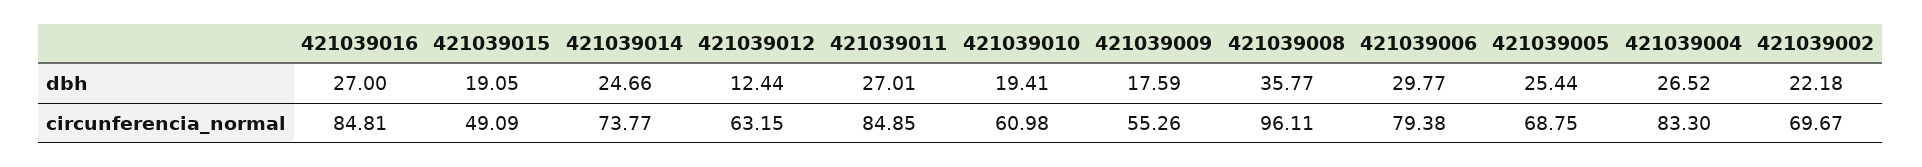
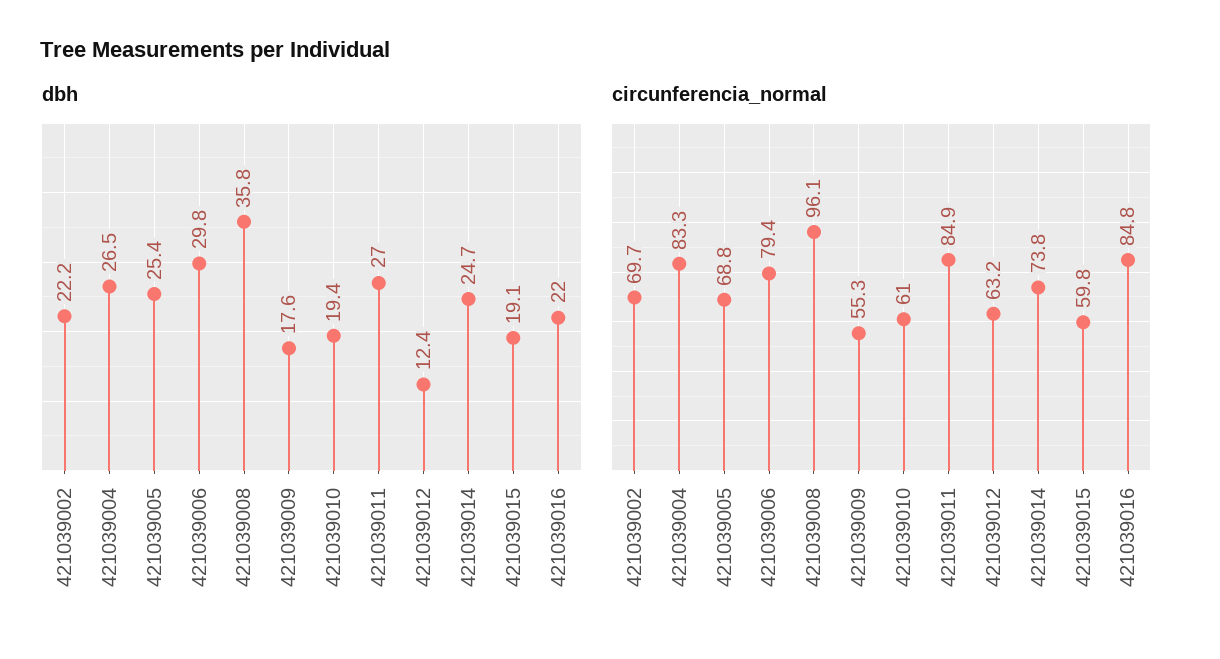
  {
    "dbh": {
-     "421039016": 27,
+     "421039016": 22,
      "421039015": 19.05,
      "421039014": 24.66,
      "421039012": 12.44,
      "421039011": 27.01,
      "421039010": 19.41,
      "421039009": 17.59,
      "421039008": 35.77,
      "421039006": 29.77,
      "421039005": 25.44,
      "421039004": 26.52,
      "421039002": 22.18
    },
    "circunferencia_normal": {
      "421039016": 84.81,
-     "421039015": 49.09,
+     "421039015": 59.8,
      "421039014": 73.77,
      "421039012": 63.15,
      "421039011": 84.85,
      "421039010": 60.98,
      "421039009": 55.26,
      "421039008": 96.11,
      "421039006": 79.38,
      "421039005": 68.75,
      "421039004": 83.3,
      "421039002": 69.67
    }
  }

